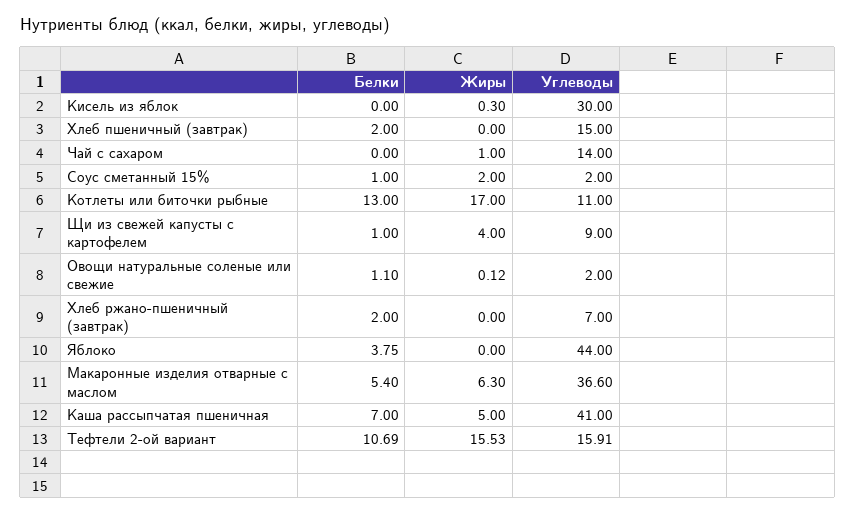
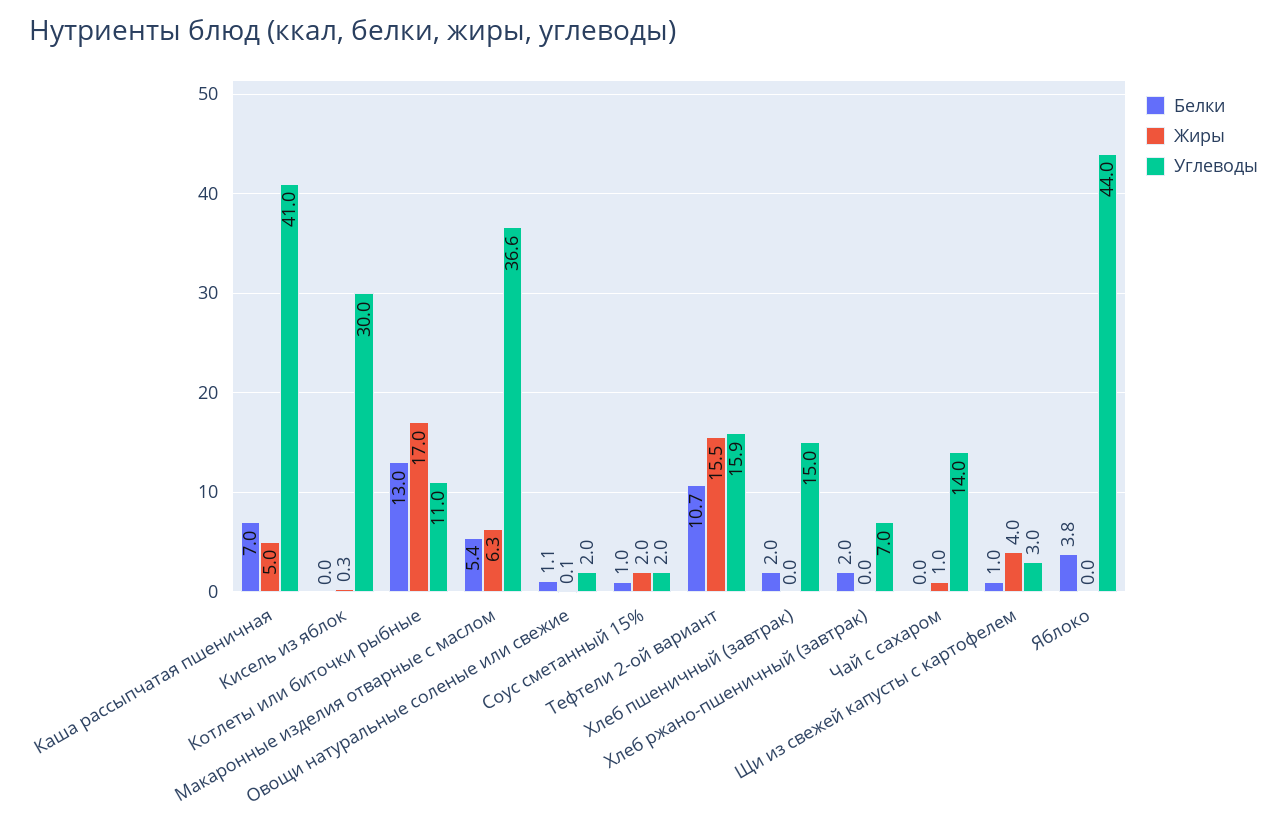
  {
    "Белки": {
      "Кисель из яблок": 0,
      "Хлеб пшеничный (завтрак)": 2,
      "Чай с сахаром": 0,
      "Соус сметанный 15%": 1,
      "Котлеты или биточки рыбные": 13,
      "Щи из свежей капусты с картофелем": 1,
      "Овощи натуральные соленые или свежие": 1.1,
      "Хлеб ржано-пшеничный (завтрак)": 2,
      "Яблоко": 3.75,
      "Макаронные изделия отварные с маслом": 5.4,
      "Каша рассыпчатая пшеничная": 7,
      "Тефтели 2-ой вариант": 10.69
    },
    "Жиры": {
      "Кисель из яблок": 0.3,
      "Хлеб пшеничный (завтрак)": 0,
      "Чай с сахаром": 1,
      "Соус сметанный 15%": 2,
      "Котлеты или биточки рыбные": 17,
      "Щи из свежей капусты с картофелем": 4,
      "Овощи натуральные соленые или свежие": 0.12,
      "Хлеб ржано-пшеничный (завтрак)": 0,
      "Яблоко": 0,
      "Макаронные изделия отварные с маслом": 6.3,
      "Каша рассыпчатая пшеничная": 5,
      "Тефтели 2-ой вариант": 15.53
    },
    "Углеводы": {
      "Кисель из яблок": 30,
      "Хлеб пшеничный (завтрак)": 15,
      "Чай с сахаром": 14,
      "Соус сметанный 15%": 2,
      "Котлеты или биточки рыбные": 11,
-     "Щи из свежей капусты с картофелем": 9,
+     "Щи из свежей капусты с картофелем": 3,
      "Овощи натуральные соленые или свежие": 2,
      "Хлеб ржано-пшеничный (завтрак)": 7,
      "Яблоко": 44,
      "Макаронные изделия отварные с маслом": 36.6,
      "Каша рассыпчатая пшеничная": 41,
      "Тефтели 2-ой вариант": 15.91
    }
  }

